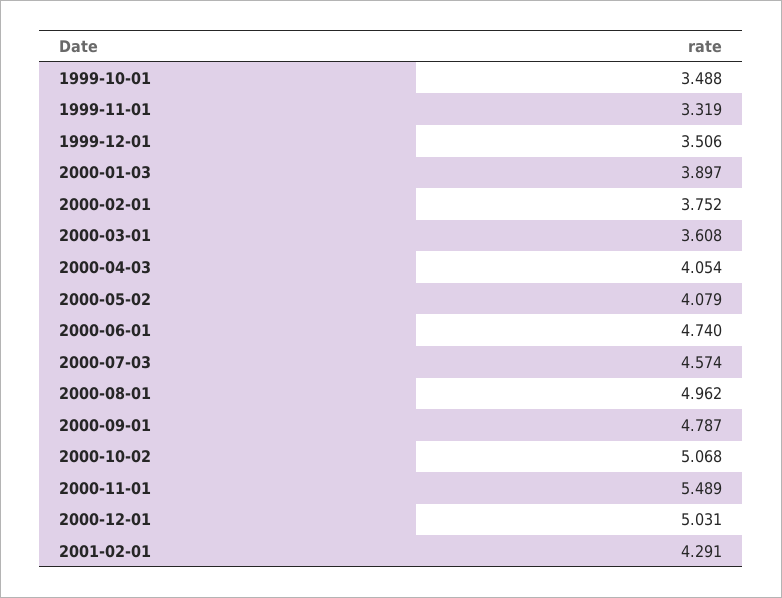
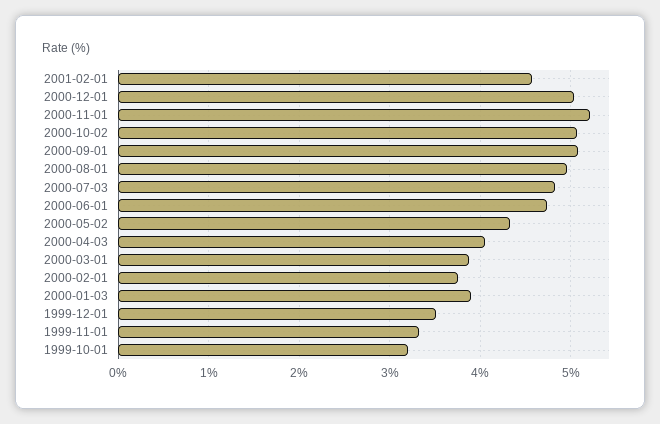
  {
-   "1999-10-01": 3.488,
+   "1999-10-01": 3.2,
    "1999-11-01": 3.319,
    "1999-12-01": 3.506,
    "2000-01-03": 3.897,
    "2000-02-01": 3.752,
-   "2000-03-01": 3.608,
+   "2000-03-01": 3.9,
    "2000-04-03": 4.054,
-   "2000-05-02": 4.079,
+   "2000-05-02": 4.3,
    "2000-06-01": 4.74,
-   "2000-07-03": 4.574,
+   "2000-07-03": 4.8,
    "2000-08-01": 4.962,
-   "2000-09-01": 4.787,
+   "2000-09-01": 5.1,
    "2000-10-02": 5.068,
-   "2000-11-01": 5.489,
+   "2000-11-01": 5.2,
    "2000-12-01": 5.031,
-   "2001-02-01": 4.291
+   "2001-02-01": 4.6
  }

